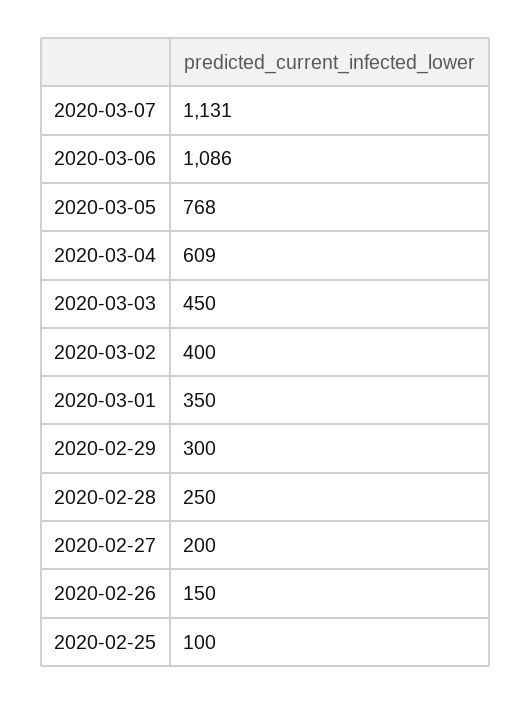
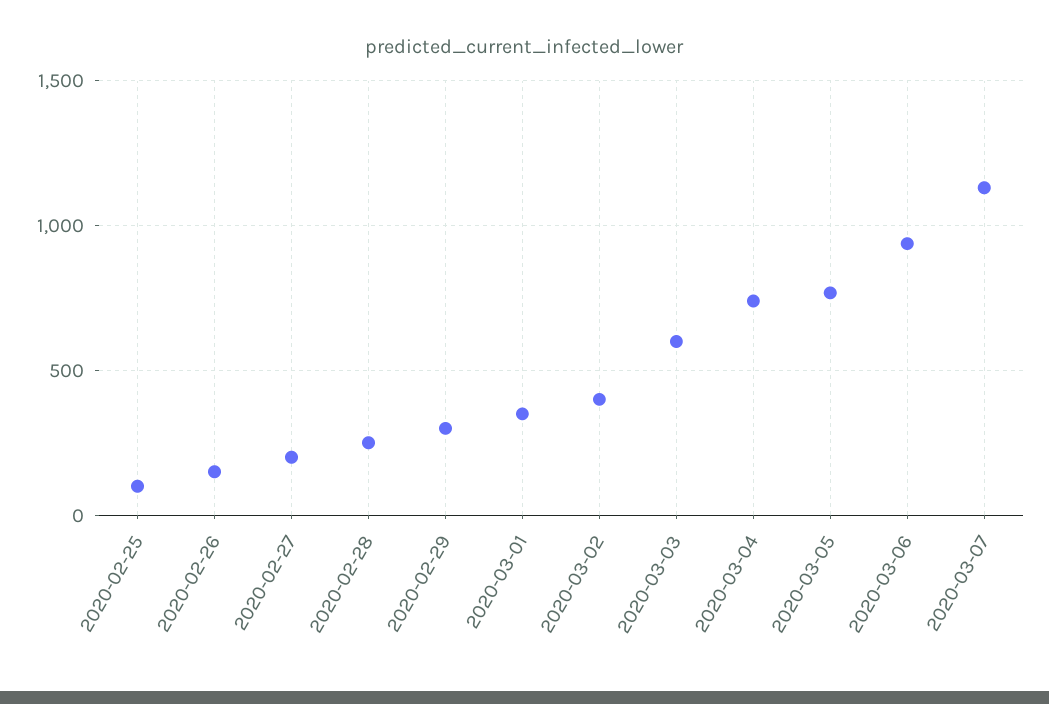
  {
    "2020-03-07": 1131,
-   "2020-03-06": 1086,
+   "2020-03-06": 950,
    "2020-03-05": 768,
-   "2020-03-04": 609,
+   "2020-03-04": 750,
-   "2020-03-03": 450,
+   "2020-03-03": 600,
    "2020-03-02": 400,
    "2020-03-01": 350,
    "2020-02-29": 300,
    "2020-02-28": 250,
    "2020-02-27": 200,
    "2020-02-26": 150,
    "2020-02-25": 100
  }

